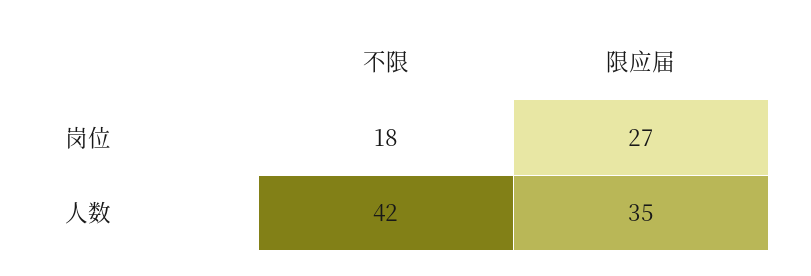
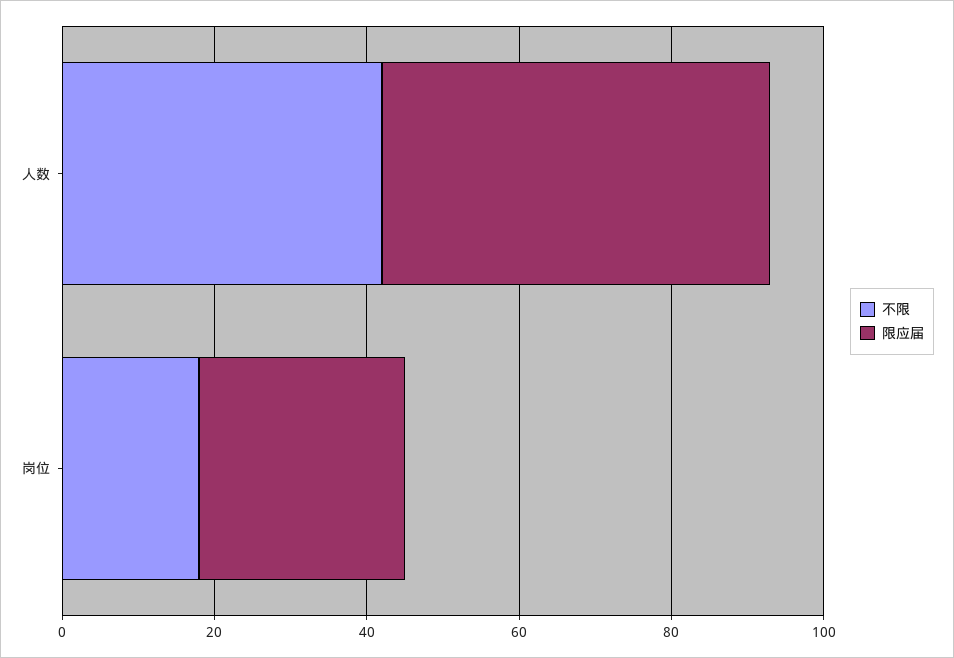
  {
    "不限": {
      "岗位": 18,
      "人数": 42
    },
    "限应届": {
      "岗位": 27,
-     "人数": 35
+     "人数": 50
    }
  }

